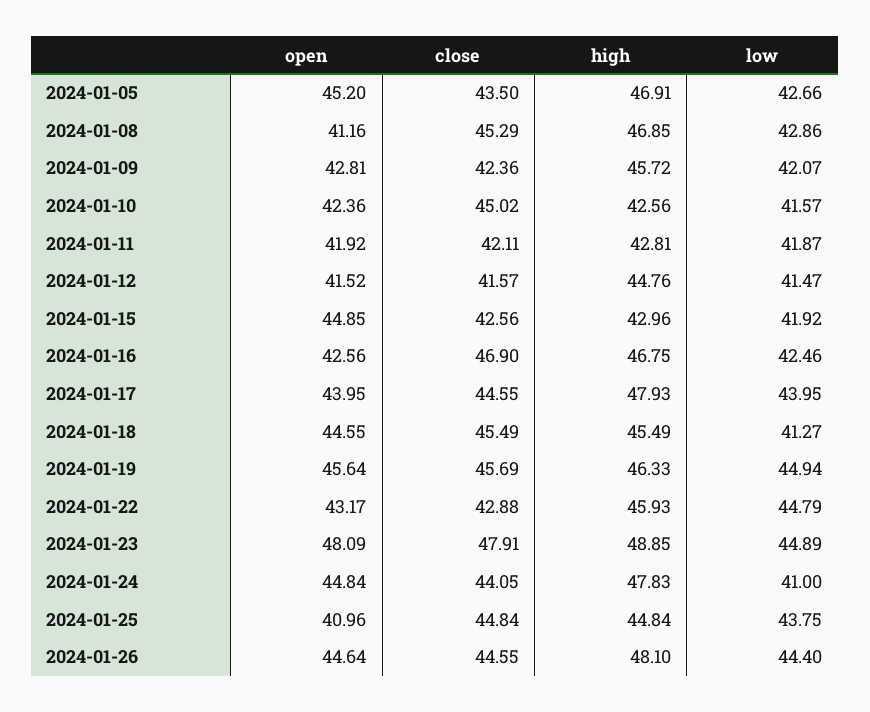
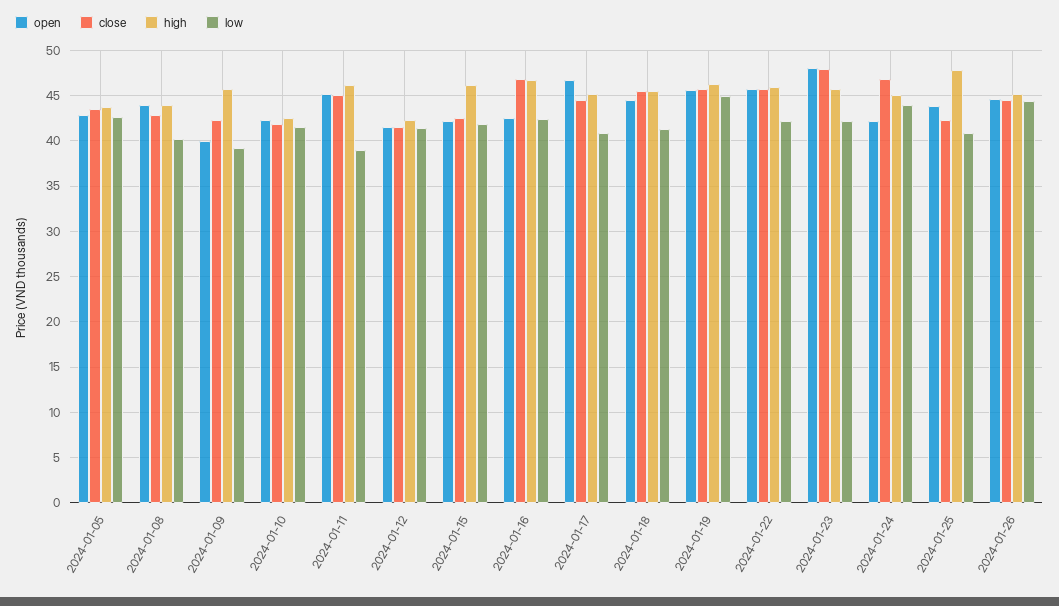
  {
    "open": {
-     "2024-01-05": 45.2,
+     "2024-01-05": 43,
-     "2024-01-08": 41.16,
+     "2024-01-08": 44,
-     "2024-01-09": 42.81,
+     "2024-01-09": 40,
      "2024-01-10": 42.36,
-     "2024-01-11": 41.92,
+     "2024-01-11": 45,
      "2024-01-12": 41.52,
-     "2024-01-15": 44.85,
+     "2024-01-15": 42,
      "2024-01-16": 42.56,
-     "2024-01-17": 43.95,
+     "2024-01-17": 47,
      "2024-01-18": 44.55,
      "2024-01-19": 45.64,
-     "2024-01-22": 43.17,
+     "2024-01-22": 46,
      "2024-01-23": 48.09,
-     "2024-01-24": 44.84,
+     "2024-01-24": 42,
-     "2024-01-25": 40.96,
+     "2024-01-25": 44,
      "2024-01-26": 44.64
    },
    "close": {
      "2024-01-05": 43.5,
-     "2024-01-08": 45.29,
+     "2024-01-08": 43,
      "2024-01-09": 42.36,
-     "2024-01-10": 45.02,
+     "2024-01-10": 42,
-     "2024-01-11": 42.11,
+     "2024-01-11": 45,
      "2024-01-12": 41.57,
      "2024-01-15": 42.56,
      "2024-01-16": 46.9,
      "2024-01-17": 44.55,
      "2024-01-18": 45.49,
      "2024-01-19": 45.69,
-     "2024-01-22": 42.88,
+     "2024-01-22": 46,
      "2024-01-23": 47.91,
-     "2024-01-24": 44.05,
+     "2024-01-24": 47,
-     "2024-01-25": 44.84,
+     "2024-01-25": 42,
      "2024-01-26": 44.55
    },
    "high": {
-     "2024-01-05": 46.91,
+     "2024-01-05": 44,
-     "2024-01-08": 46.85,
+     "2024-01-08": 44,
      "2024-01-09": 45.72,
      "2024-01-10": 42.56,
-     "2024-01-11": 42.81,
+     "2024-01-11": 46,
-     "2024-01-12": 44.76,
+     "2024-01-12": 42,
-     "2024-01-15": 42.96,
+     "2024-01-15": 46,
      "2024-01-16": 46.75,
-     "2024-01-17": 47.93,
+     "2024-01-17": 45,
      "2024-01-18": 45.49,
      "2024-01-19": 46.33,
      "2024-01-22": 45.93,
-     "2024-01-23": 48.85,
+     "2024-01-23": 46,
-     "2024-01-24": 47.83,
+     "2024-01-24": 45,
-     "2024-01-25": 44.84,
+     "2024-01-25": 48,
-     "2024-01-26": 48.1
+     "2024-01-26": 45
    },
    "low": {
      "2024-01-05": 42.66,
-     "2024-01-08": 42.86,
+     "2024-01-08": 40,
-     "2024-01-09": 42.07,
+     "2024-01-09": 39,
      "2024-01-10": 41.57,
-     "2024-01-11": 41.87,
+     "2024-01-11": 39,
      "2024-01-12": 41.47,
      "2024-01-15": 41.92,
      "2024-01-16": 42.46,
-     "2024-01-17": 43.95,
+     "2024-01-17": 41,
      "2024-01-18": 41.27,
      "2024-01-19": 44.94,
-     "2024-01-22": 44.79,
+     "2024-01-22": 42,
-     "2024-01-23": 44.89,
+     "2024-01-23": 42,
-     "2024-01-24": 41,
+     "2024-01-24": 44,
-     "2024-01-25": 43.75,
+     "2024-01-25": 41,
      "2024-01-26": 44.4
    }
  }

